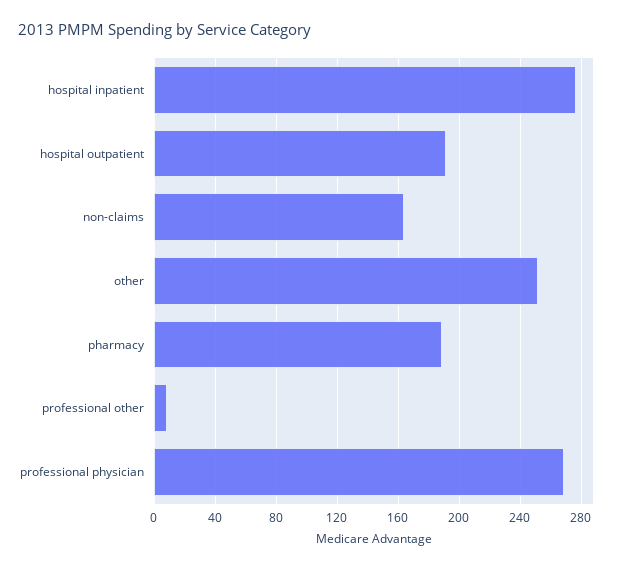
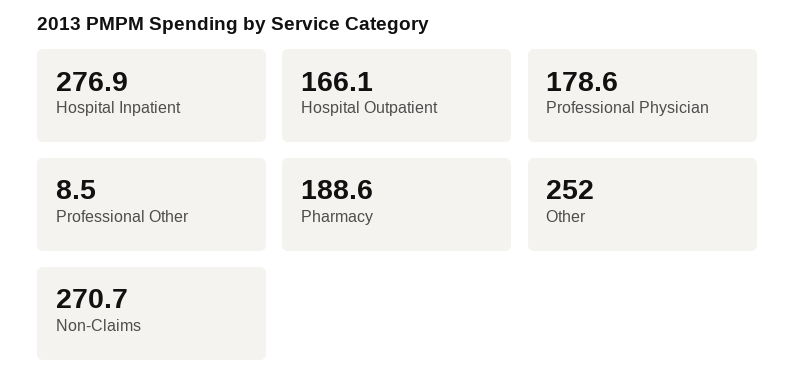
  {
    "hospital inpatient": 276.9,
-   "hospital outpatient": 190,
+   "hospital outpatient": 166.1,
-   "non-claims": 165,
+   "non-claims": 270.7,
    "other": 252,
    "pharmacy": 188.6,
    "professional other": 8.5,
-   "professional physician": 270
+   "professional physician": 178.6
  }

